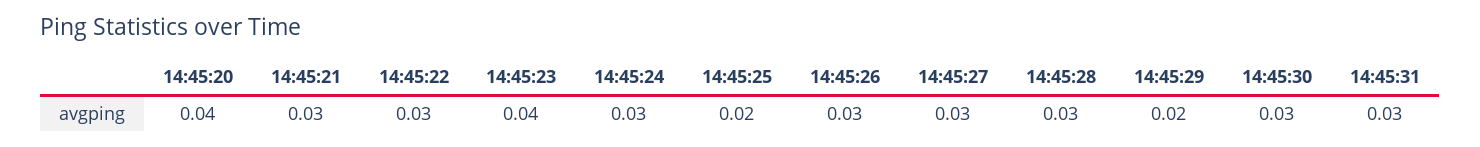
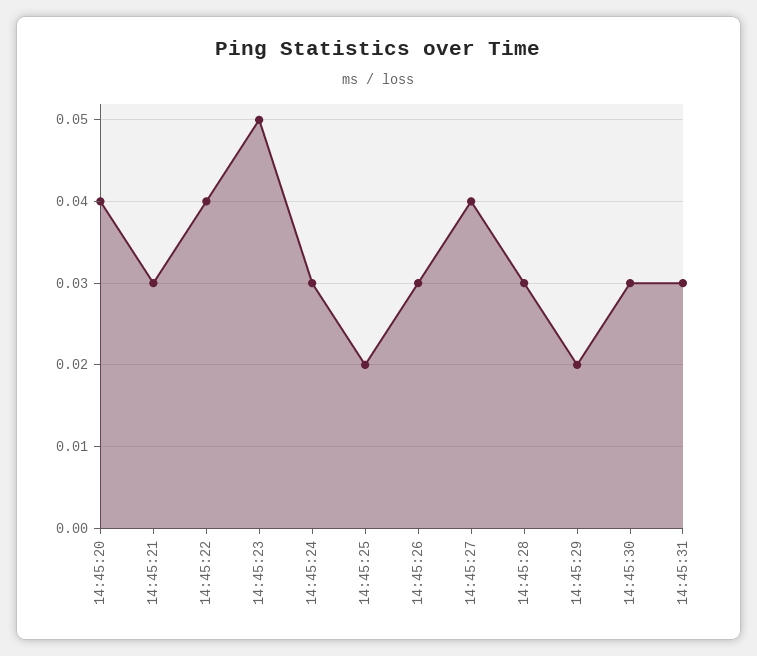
  {
    "14:45:20": 0.04,
    "14:45:21": 0.03,
-   "14:45:22": 0.03,
+   "14:45:22": 0.04,
-   "14:45:23": 0.04,
+   "14:45:23": 0.05,
    "14:45:24": 0.03,
    "14:45:25": 0.02,
    "14:45:26": 0.03,
-   "14:45:27": 0.03,
+   "14:45:27": 0.04,
    "14:45:28": 0.03,
    "14:45:29": 0.02,
    "14:45:30": 0.03,
    "14:45:31": 0.03
  }

